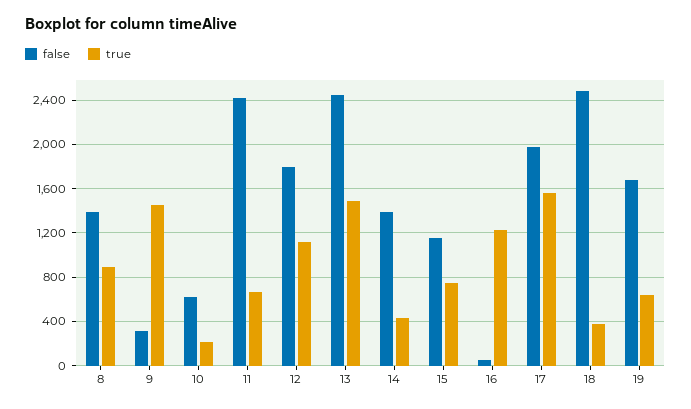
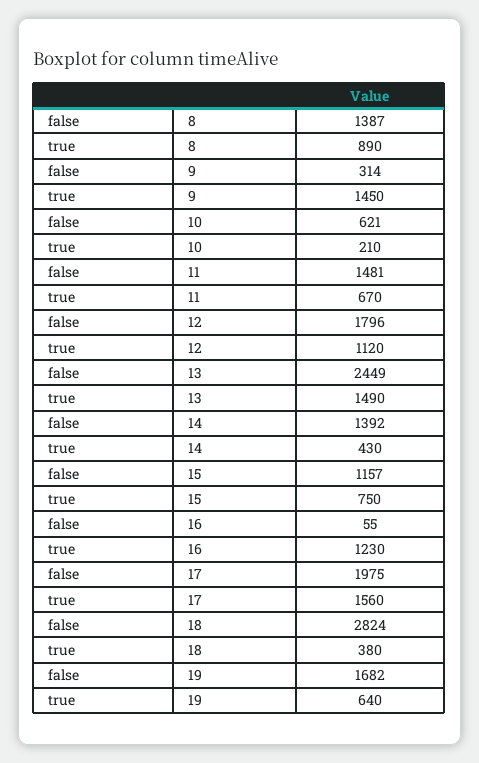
  {
    "false": {
      "8": 1387,
      "9": 314,
      "10": 621,
-     "11": 2400,
+     "11": 1481,
      "12": 1796,
      "13": 2449,
      "14": 1392,
      "15": 1157,
      "16": 55,
      "17": 1975,
-     "18": 2500,
+     "18": 2824,
      "19": 1682
    },
    "true": {
      "8": 890,
      "9": 1450,
      "10": 210,
      "11": 670,
      "12": 1120,
      "13": 1490,
      "14": 430,
      "15": 750,
      "16": 1230,
      "17": 1560,
      "18": 380,
      "19": 640
    }
  }

